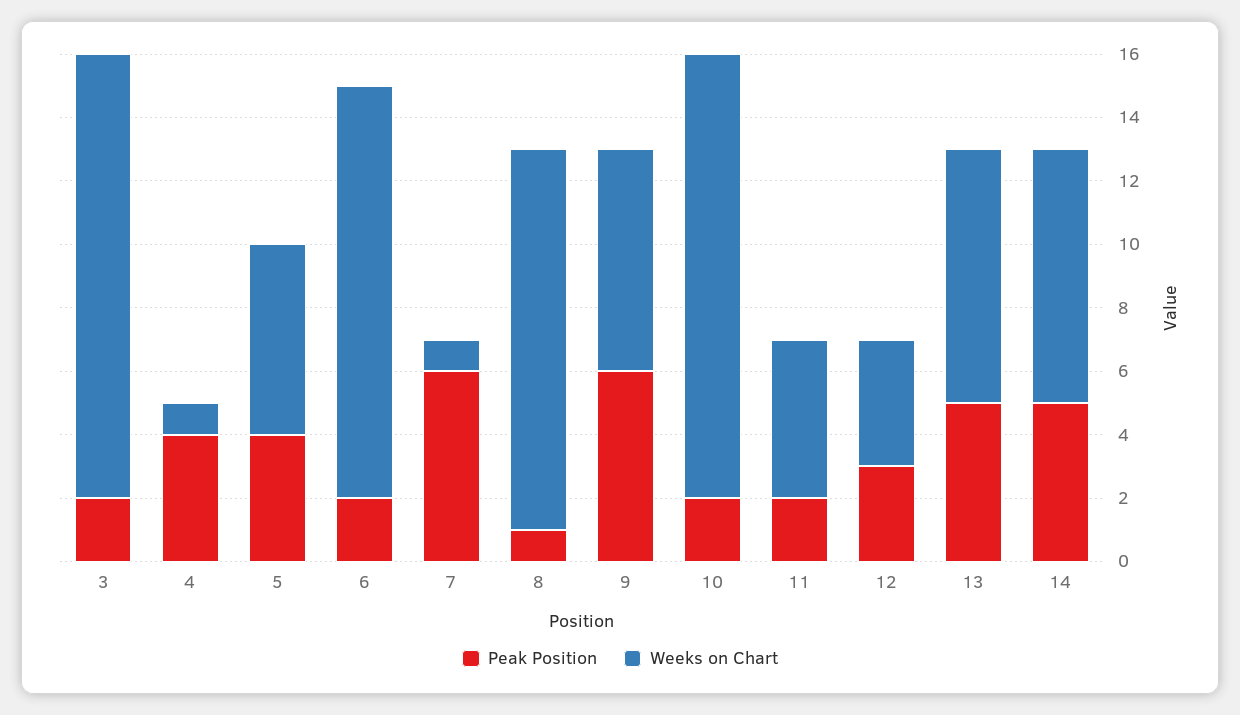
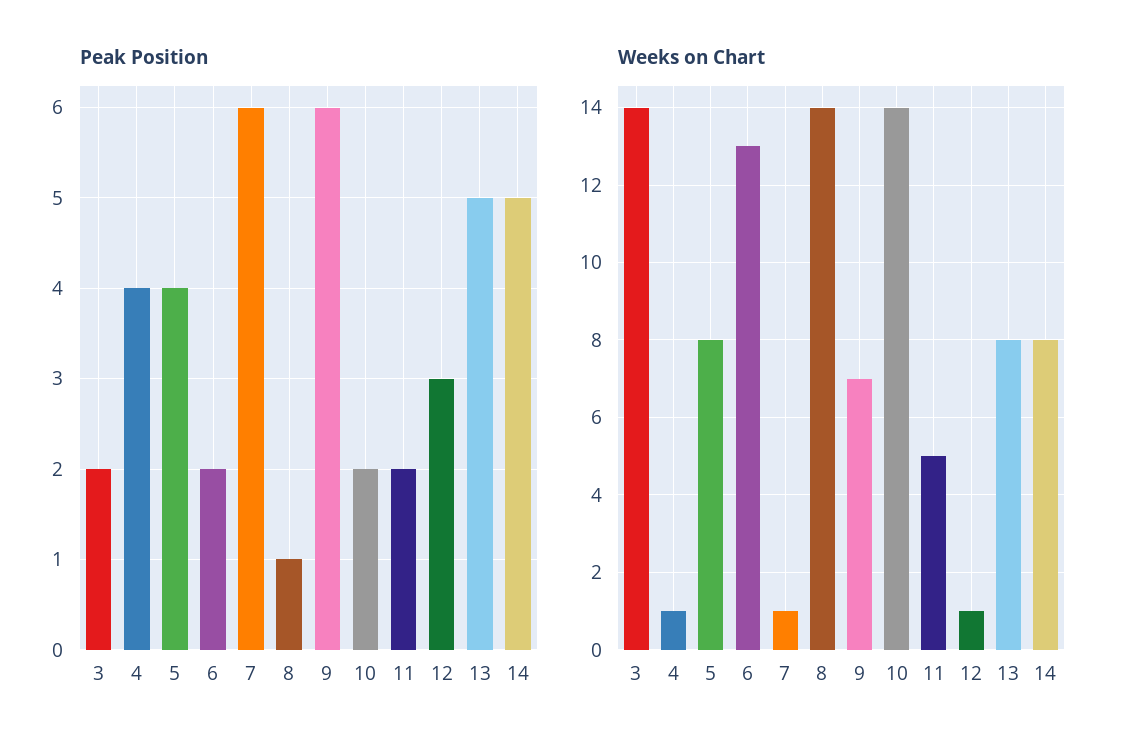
  {
    "Peak Position": {
      "3": 2,
      "4": 4,
      "5": 4,
      "6": 2,
      "7": 6,
      "8": 1,
      "9": 6,
      "10": 2,
      "11": 2,
      "12": 3,
      "13": 5,
      "14": 5
    },
    "Weeks on Chart": {
      "3": 14,
      "4": 1,
-     "5": 6,
+     "5": 8,
      "6": 13,
      "7": 1,
-     "8": 12,
+     "8": 14,
      "9": 7,
      "10": 14,
      "11": 5,
-     "12": 4,
+     "12": 1,
      "13": 8,
      "14": 8
    }
  }

